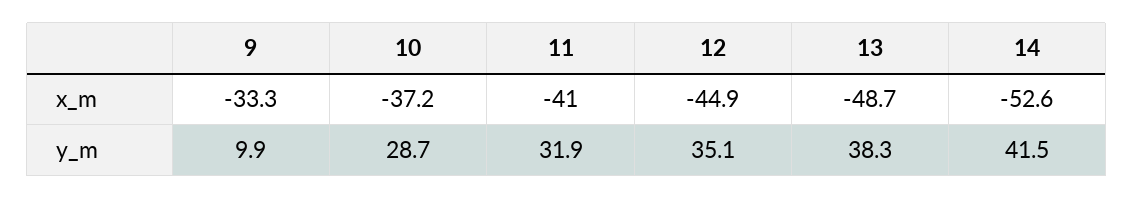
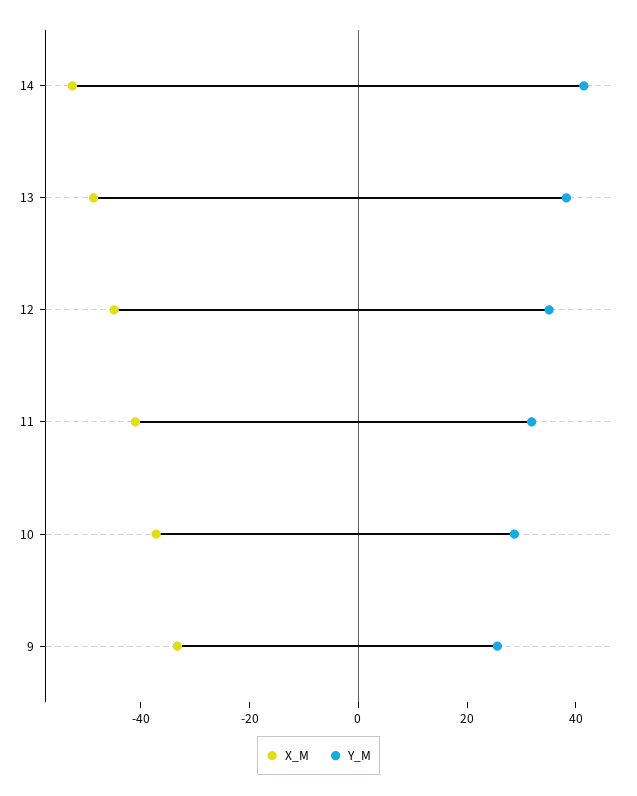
  {
    "x_m": {
      "9": -33.3,
      "10": -37.2,
      "11": -41,
      "12": -44.9,
      "13": -48.7,
      "14": -52.6
    },
    "y_m": {
-     "9": 9.9,
+     "9": 25,
      "10": 28.7,
      "11": 31.9,
      "12": 35.1,
      "13": 38.3,
      "14": 41.5
    }
  }

